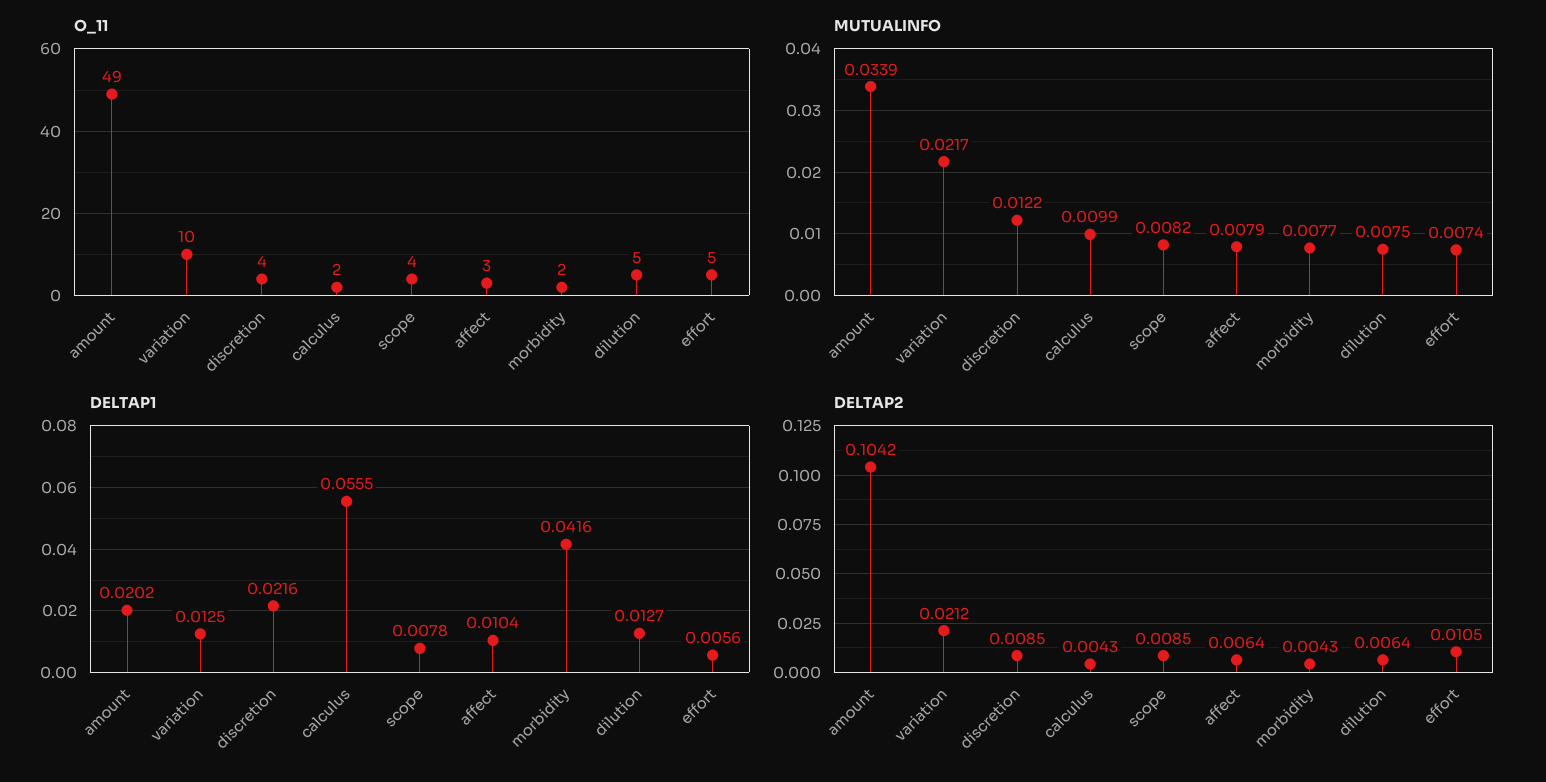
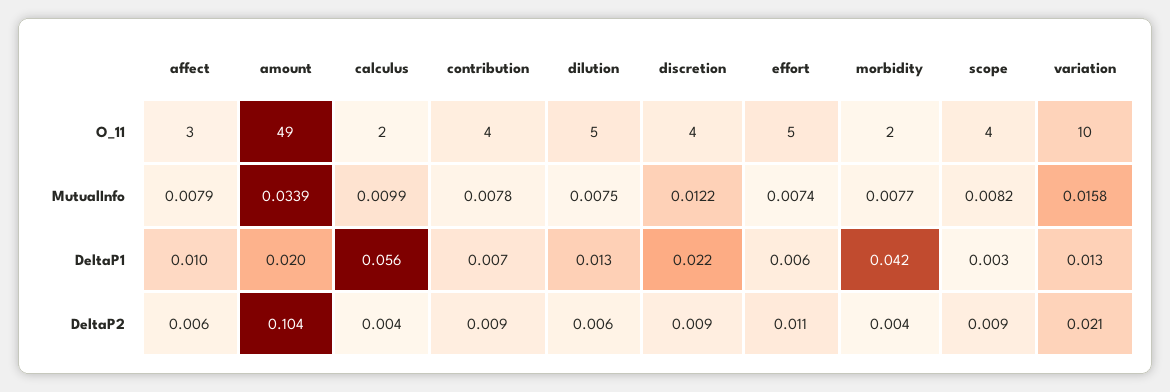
  {
    "O_11": {
      "amount": 49,
      "variation": 10,
      "discretion": 4,
      "calculus": 2,
      "scope": 4,
      "affect": 3,
      "morbidity": 2,
      "dilution": 5,
-     "effort": 5
+     "effort": 5,
+     "contribution": 4
    },
    "MUTUALINFO": {
      "amount": 0.0339,
-     "variation": 0.0217,
+     "variation": 0.0158,
      "discretion": 0.0122,
      "calculus": 0.0099,
      "scope": 0.0082,
      "affect": 0.0079,
      "morbidity": 0.0077,
      "dilution": 0.0075,
-     "effort": 0.0074
+     "effort": 0.0074,
+     "contribution": 0.0078
    },
    "DELTAP1": {
      "amount": 0.0202,
      "variation": 0.0125,
      "discretion": 0.0216,
      "calculus": 0.0555,
-     "scope": 0.0078,
+     "scope": 0.003,
      "affect": 0.0104,
      "morbidity": 0.0416,
      "dilution": 0.0127,
-     "effort": 0.0056
+     "effort": 0.0056,
+     "contribution": 0.007
    },
    "DELTAP2": {
      "amount": 0.1042,
      "variation": 0.0212,
      "discretion": 0.0085,
      "calculus": 0.0043,
      "scope": 0.0085,
      "affect": 0.0064,
      "morbidity": 0.0043,
      "dilution": 0.0064,
-     "effort": 0.0105
+     "effort": 0.0105,
+     "contribution": 0.009
    }
  }

